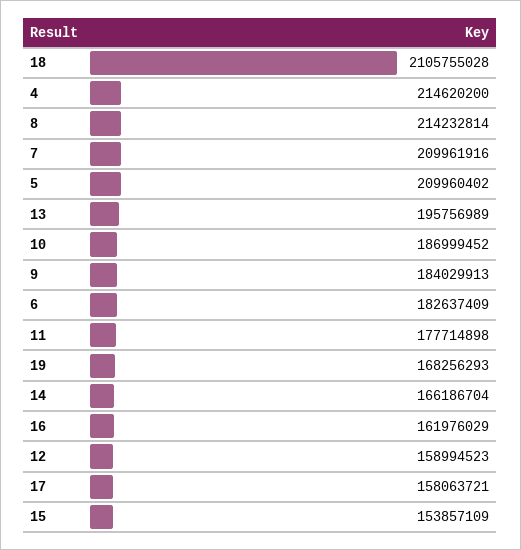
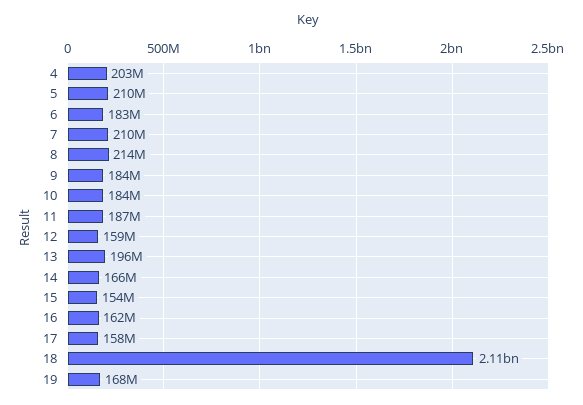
  {
    "18": 2105755028,
-   "4": 214620200,
+   "4": 203000000,
    "8": 214232814,
    "7": 209961916,
    "5": 209960402,
    "13": 195756989,
-   "10": 186999452,
+   "10": 184000000,
    "9": 184029913,
    "6": 182637409,
-   "11": 177714898,
+   "11": 187000000,
    "19": 168256293,
    "14": 166186704,
    "16": 161976029,
    "12": 158994523,
    "17": 158063721,
    "15": 153857109
  }

